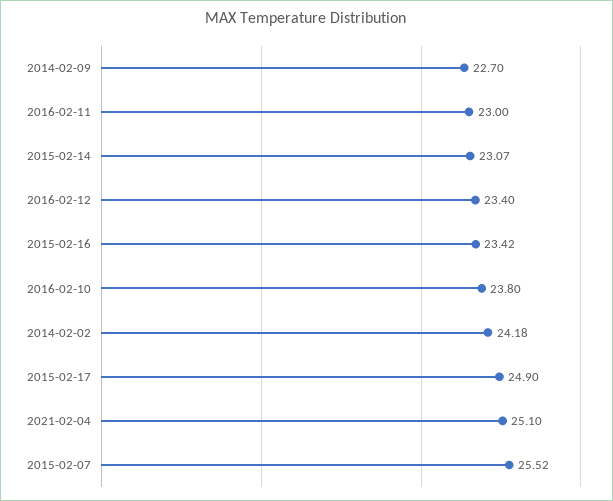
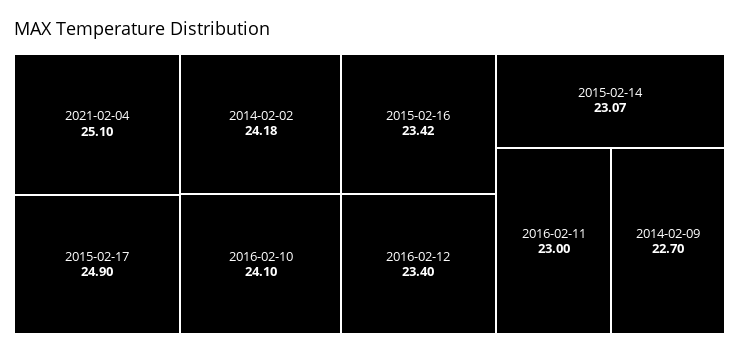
  {
    "2014-02-09": 22.7,
    "2016-02-11": 23,
    "2015-02-14": 23.07,
    "2016-02-12": 23.4,
    "2015-02-16": 23.42,
-   "2016-02-10": 23.8,
+   "2016-02-10": 24.1,
    "2014-02-02": 24.18,
    "2015-02-17": 24.9,
-   "2021-02-04": 25.1,
+   "2021-02-04": 25.1
-   "2015-02-07": 25.52
  }

